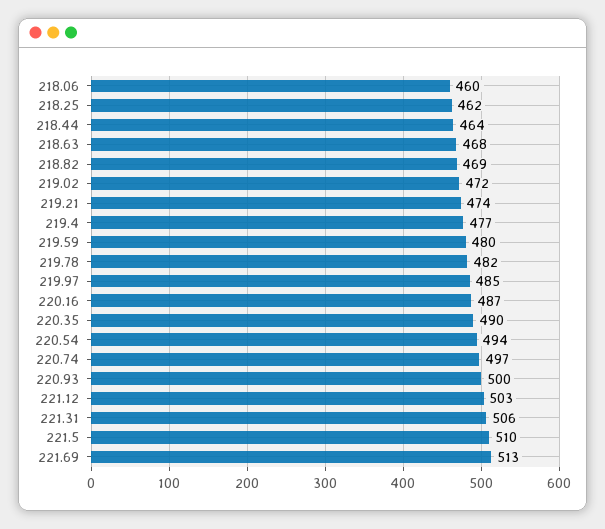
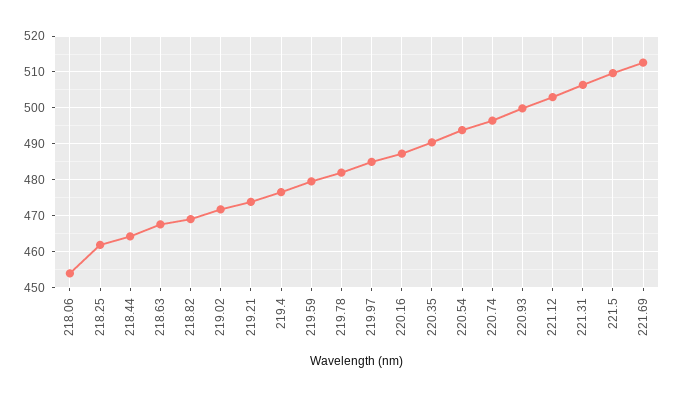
  {
-   "218.06": 460,
+   "218.06": 454,
    "218.25": 462,
    "218.44": 464,
    "218.63": 468,
    "218.82": 469,
    "219.02": 472,
    "219.21": 474,
    "219.4": 477,
    "219.59": 480,
    "219.78": 482,
    "219.97": 485,
    "220.16": 487,
    "220.35": 490,
    "220.54": 494,
    "220.74": 497,
    "220.93": 500,
    "221.12": 503,
    "221.31": 506,
    "221.5": 510,
    "221.69": 513
  }

